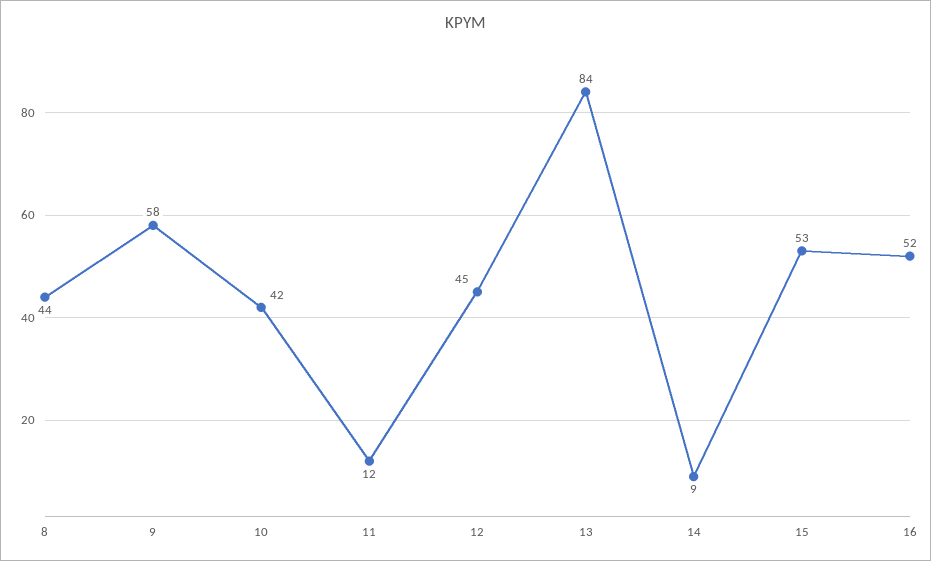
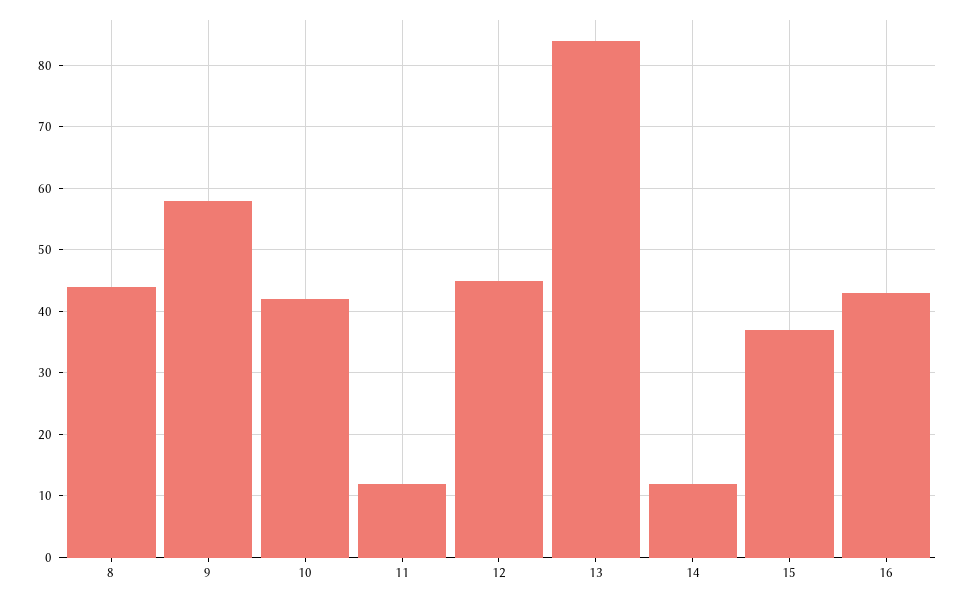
  {
    "8": 44,
    "9": 58,
    "10": 42,
    "11": 12,
    "12": 45,
    "13": 84,
-   "14": 9,
+   "14": 12,
-   "15": 53,
+   "15": 37,
-   "16": 52
+   "16": 43
  }

